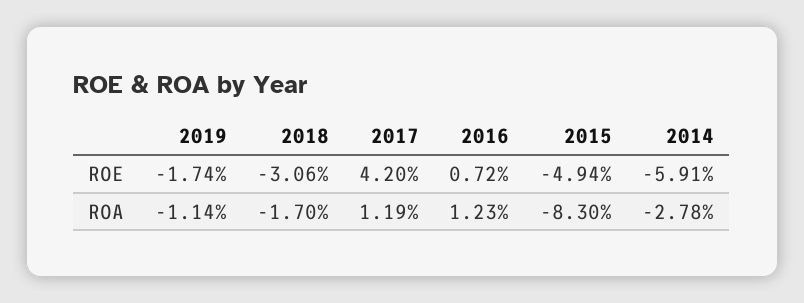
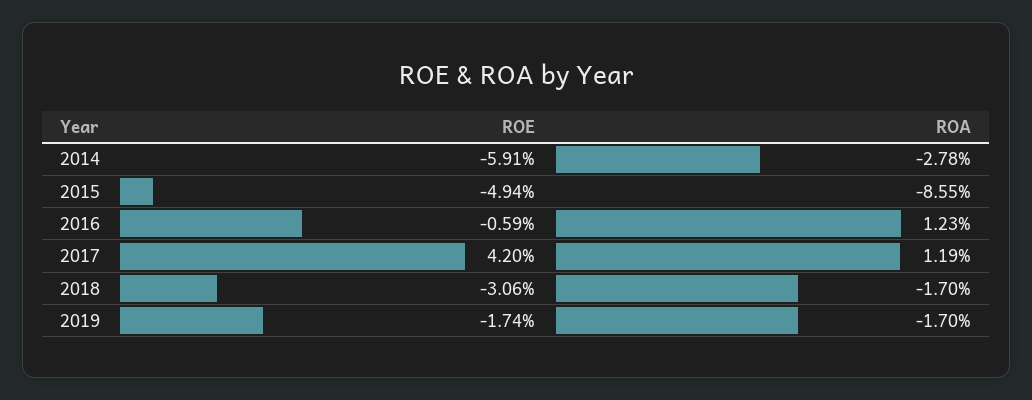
  {
    "2019": {
      "ROE": -1.74,
-     "ROA": -1.14
+     "ROA": -1.7
    },
    "2018": {
      "ROE": -3.06,
      "ROA": -1.7
    },
    "2017": {
      "ROE": 4.2,
      "ROA": 1.19
    },
    "2016": {
-     "ROE": 0.72,
+     "ROE": -0.59,
      "ROA": 1.23
    },
    "2015": {
      "ROE": -4.94,
-     "ROA": -8.3
+     "ROA": -8.55
    },
    "2014": {
      "ROE": -5.91,
      "ROA": -2.78
    }
  }

